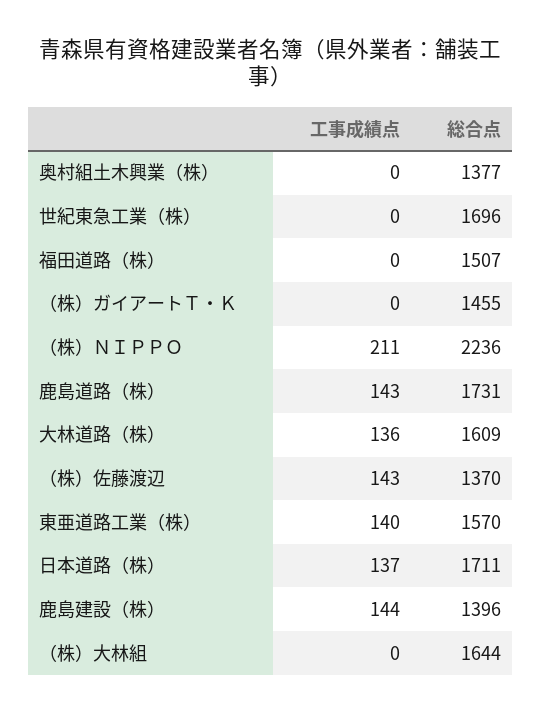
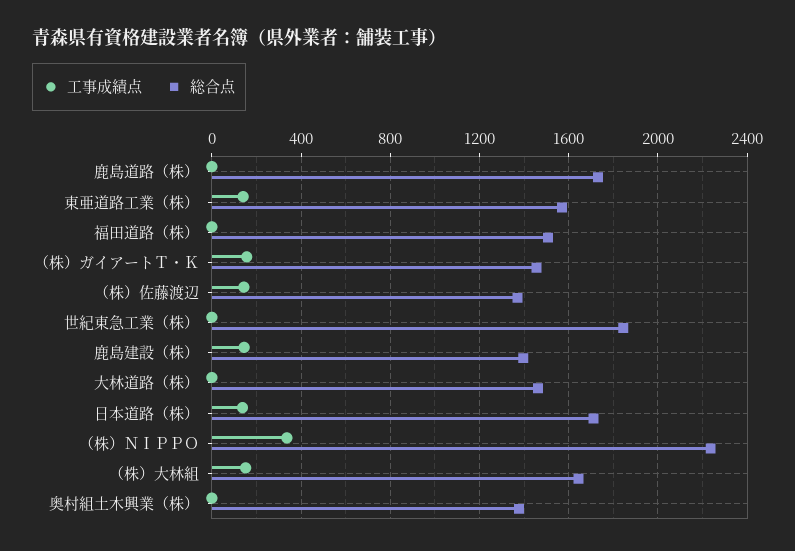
  {
    "工事成績点": {
      "奥村組土木興業（株）": 0,
      "世紀東急工業（株）": 0,
      "福田道路（株）": 0,
-     "（株）ガイアートＴ・Ｋ": 0,
+     "（株）ガイアートＴ・Ｋ": 150,
-     "（株）ＮＩＰＰＯ": 211,
+     "（株）ＮＩＰＰＯ": 350,
-     "鹿島道路（株）": 143,
+     "鹿島道路（株）": 0,
-     "大林道路（株）": 136,
+     "大林道路（株）": 0,
      "（株）佐藤渡辺": 143,
      "東亜道路工業（株）": 140,
      "日本道路（株）": 137,
      "鹿島建設（株）": 144,
-     "（株）大林組": 0
+     "（株）大林組": 150
    },
    "総合点": {
      "奥村組土木興業（株）": 1377,
-     "世紀東急工業（株）": 1696,
+     "世紀東急工業（株）": 1850,
      "福田道路（株）": 1507,
      "（株）ガイアートＴ・Ｋ": 1455,
      "（株）ＮＩＰＰＯ": 2236,
      "鹿島道路（株）": 1731,
-     "大林道路（株）": 1609,
+     "大林道路（株）": 1450,
      "（株）佐藤渡辺": 1370,
      "東亜道路工業（株）": 1570,
      "日本道路（株）": 1711,
      "鹿島建設（株）": 1396,
      "（株）大林組": 1644
    }
  }

